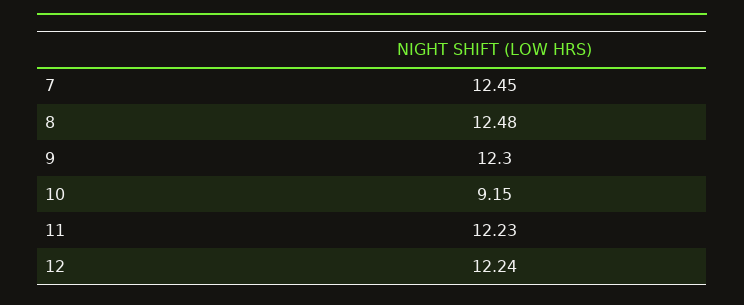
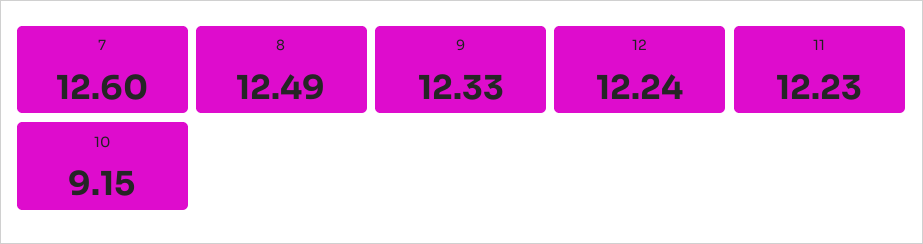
  {
-   "7": 12.45,
+   "7": 12.6,
-   "8": 12.48,
+   "8": 12.49,
-   "9": 12.3,
+   "9": 12.33,
    "10": 9.15,
    "11": 12.23,
    "12": 12.24
  }

